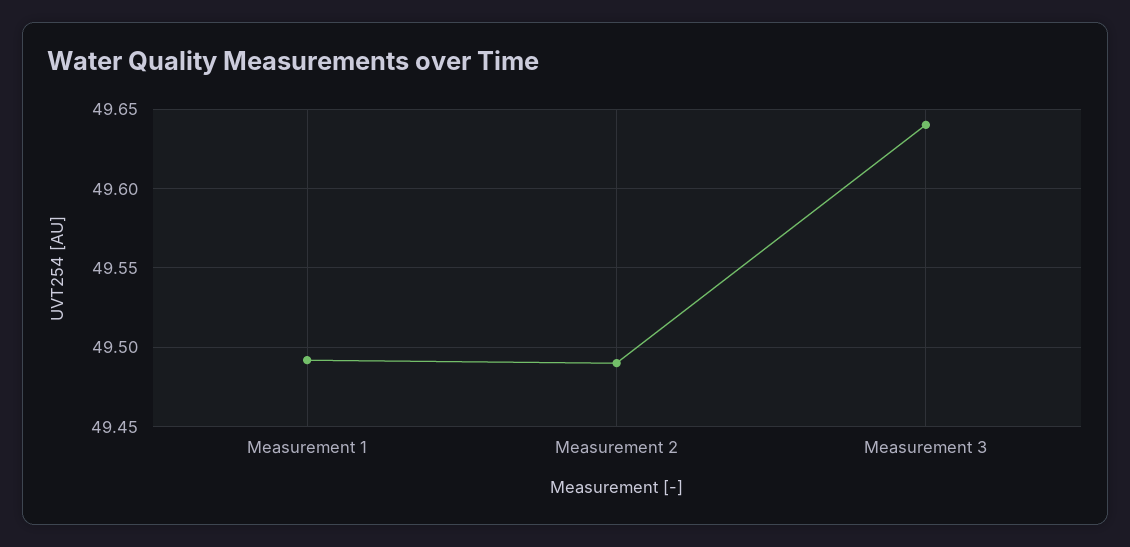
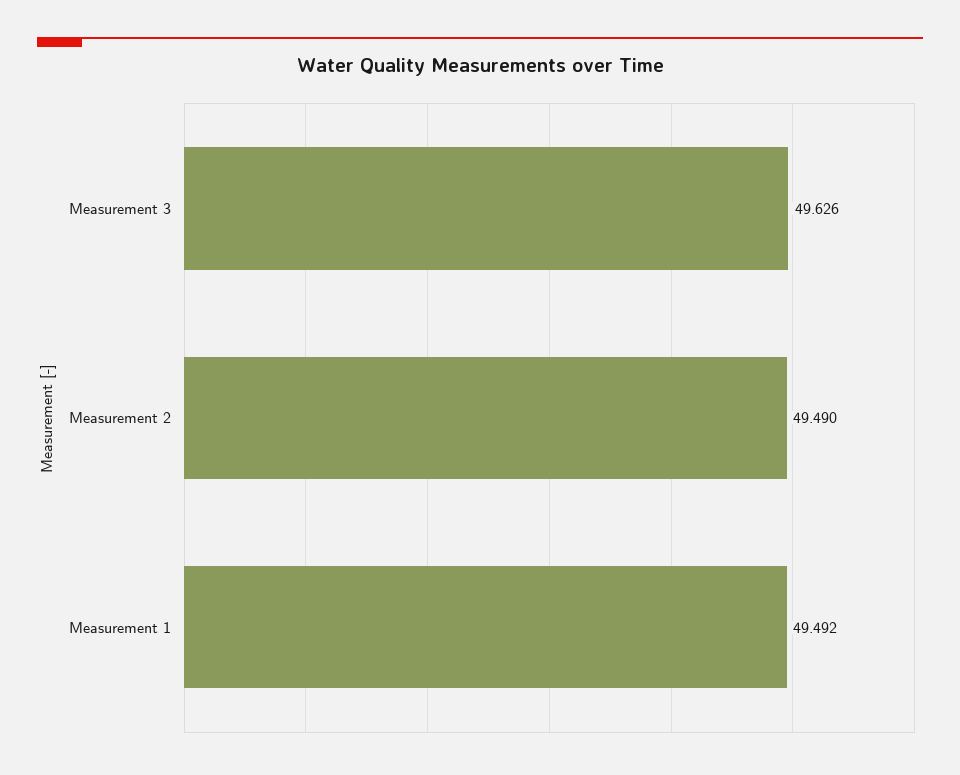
  {
    "Measurement 1": 49.492,
    "Measurement 2": 49.49,
-   "Measurement 3": 49.64
+   "Measurement 3": 49.626
  }

